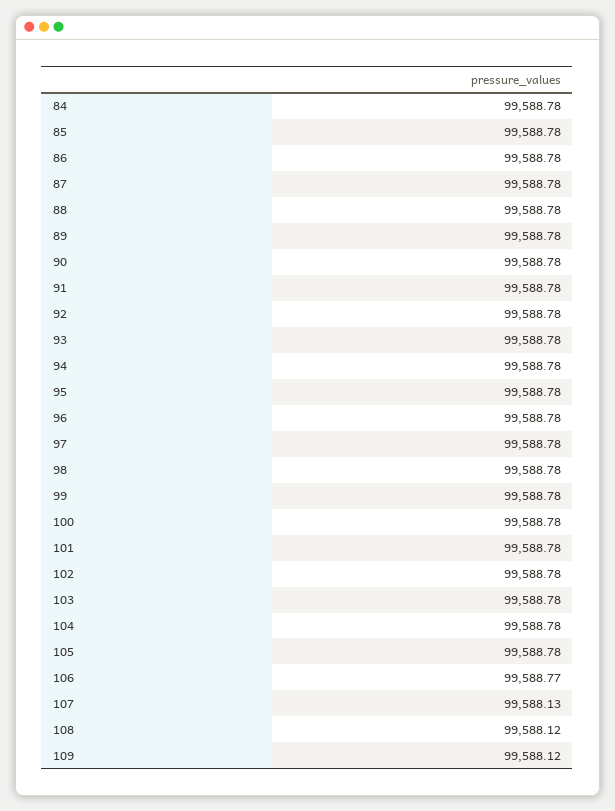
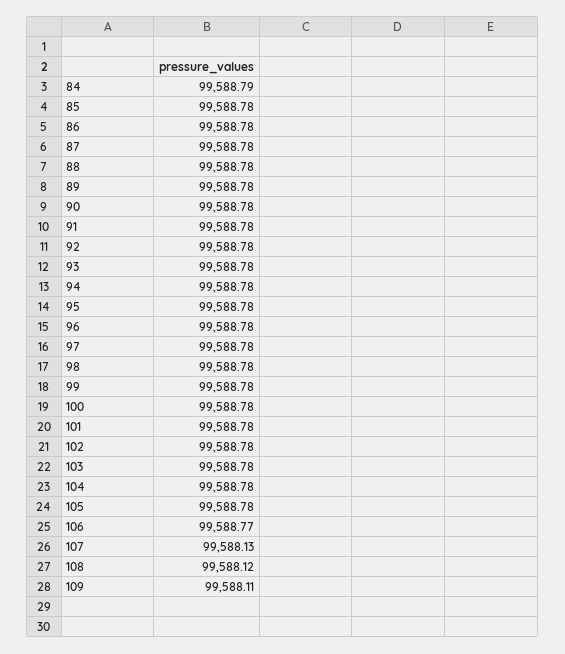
  {
-   "84": 99588.78,
+   "84": 99588.79,
    "85": 99588.78,
    "86": 99588.78,
    "87": 99588.78,
    "88": 99588.78,
    "89": 99588.78,
    "90": 99588.78,
    "91": 99588.78,
    "92": 99588.78,
    "93": 99588.78,
    "94": 99588.78,
    "95": 99588.78,
    "96": 99588.78,
    "97": 99588.78,
    "98": 99588.78,
    "99": 99588.78,
    "100": 99588.78,
    "101": 99588.78,
    "102": 99588.78,
    "103": 99588.78,
    "104": 99588.78,
    "105": 99588.78,
    "106": 99588.77,
    "107": 99588.13,
    "108": 99588.12,
-   "109": 99588.12
+   "109": 99588.11
  }

